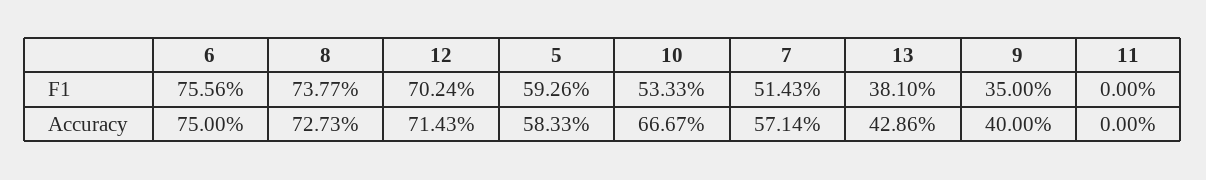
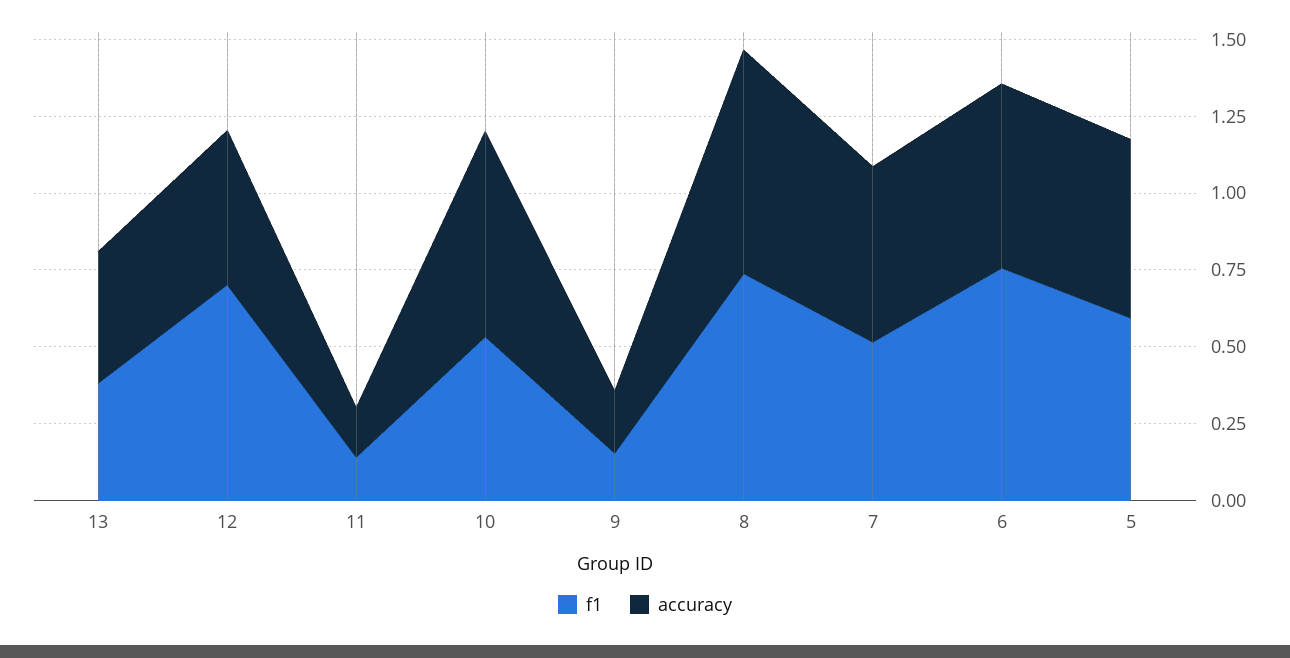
  {
    "F1": {
      "6": 0.7556,
      "8": 0.7377,
      "12": 0.7024,
      "5": 0.5926,
      "10": 0.5333,
      "7": 0.5143,
      "13": 0.381,
-     "9": 0.35,
+     "9": 0.15,
-     "11": 0
+     "11": 0.15
    },
    "Accuracy": {
-     "6": 0.75,
+     "6": 0.6,
      "8": 0.7273,
-     "12": 0.7143,
+     "12": 0.5,
      "5": 0.5833,
      "10": 0.6667,
      "7": 0.5714,
      "13": 0.4286,
-     "9": 0.4,
+     "9": 0.2,
-     "11": 0
+     "11": 0.15
    }
  }

